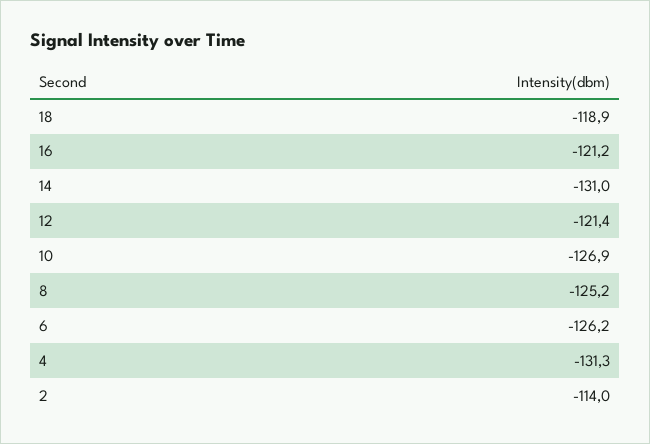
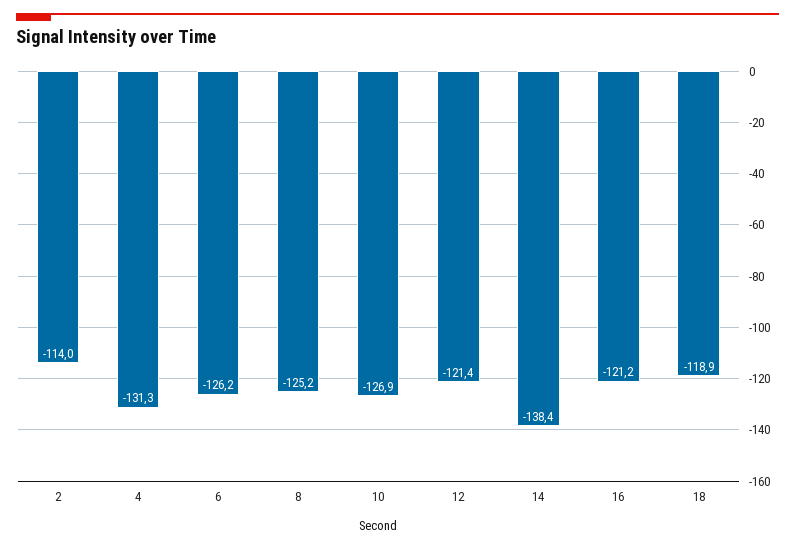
  {
    "18": -118.9,
    "16": -121.2,
-   "14": -131,
+   "14": -138.4,
    "12": -121.4,
    "10": -126.9,
    "8": -125.2,
    "6": -126.2,
    "4": -131.3,
    "2": -114
  }

